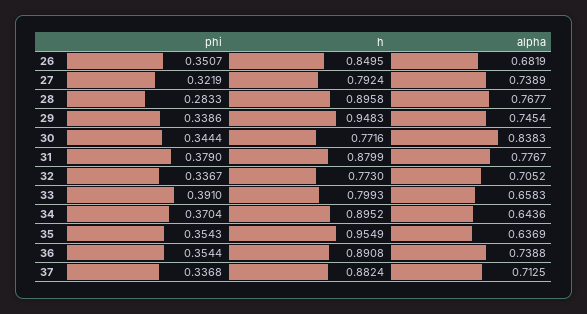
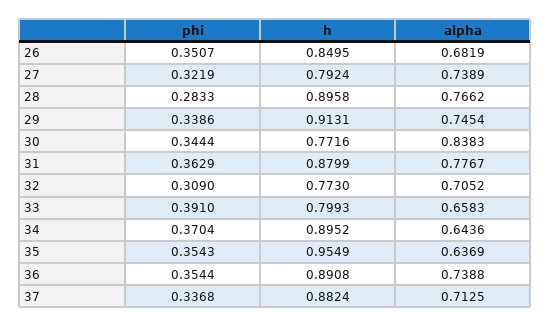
  {
    "phi": {
      "26": 0.3507,
      "27": 0.3219,
      "28": 0.2833,
      "29": 0.3386,
      "30": 0.3444,
-     "31": 0.379,
+     "31": 0.3629,
-     "32": 0.3367,
+     "32": 0.309,
      "33": 0.391,
      "34": 0.3704,
      "35": 0.3543,
      "36": 0.3544,
      "37": 0.3368
    },
    "h": {
      "26": 0.8495,
      "27": 0.7924,
      "28": 0.8958,
-     "29": 0.9483,
+     "29": 0.9131,
      "30": 0.7716,
      "31": 0.8799,
      "32": 0.773,
      "33": 0.7993,
      "34": 0.8952,
      "35": 0.9549,
      "36": 0.8908,
      "37": 0.8824
    },
    "alpha": {
      "26": 0.6819,
      "27": 0.7389,
-     "28": 0.7677,
+     "28": 0.7662,
      "29": 0.7454,
      "30": 0.8383,
      "31": 0.7767,
      "32": 0.7052,
      "33": 0.6583,
      "34": 0.6436,
      "35": 0.6369,
      "36": 0.7388,
      "37": 0.7125
    }
  }

